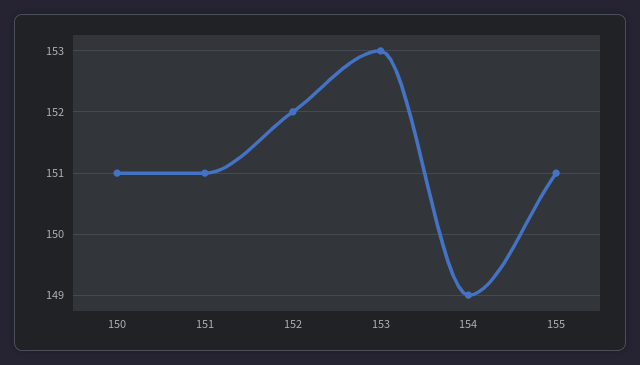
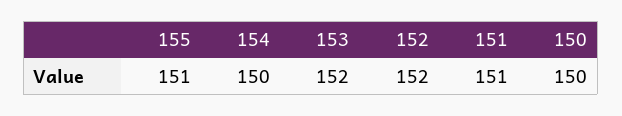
  {
-   "150": 151,
+   "150": 150,
    "151": 151,
    "152": 152,
-   "153": 153,
+   "153": 152,
-   "154": 149,
+   "154": 150,
    "155": 151
  }

